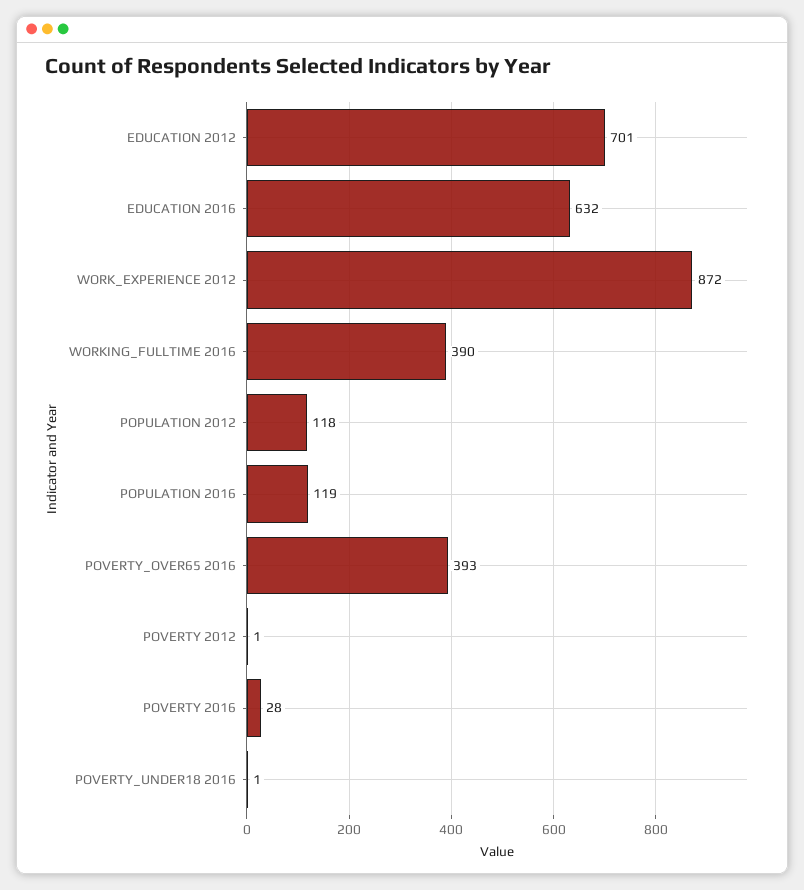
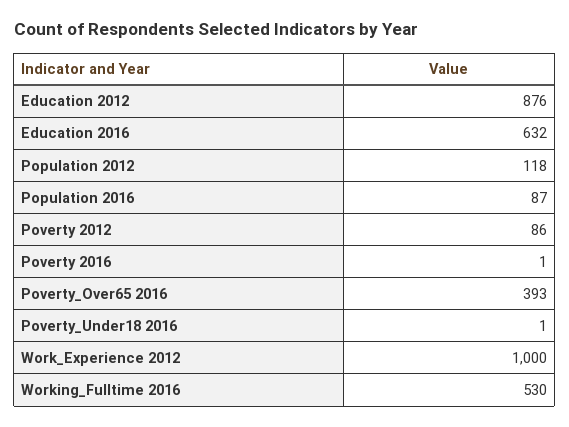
  {
-   "EDUCATION 2012": 701,
+   "EDUCATION 2012": 876,
    "EDUCATION 2016": 632,
-   "WORK_EXPERIENCE 2012": 872,
+   "WORK_EXPERIENCE 2012": 1000,
-   "WORKING_FULLTIME 2016": 390,
+   "WORKING_FULLTIME 2016": 530,
    "POPULATION 2012": 118,
-   "POPULATION 2016": 119,
+   "POPULATION 2016": 87,
    "POVERTY_OVER65 2016": 393,
-   "POVERTY 2012": 1,
+   "POVERTY 2012": 86,
-   "POVERTY 2016": 28,
+   "POVERTY 2016": 1,
    "POVERTY_UNDER18 2016": 1
  }

